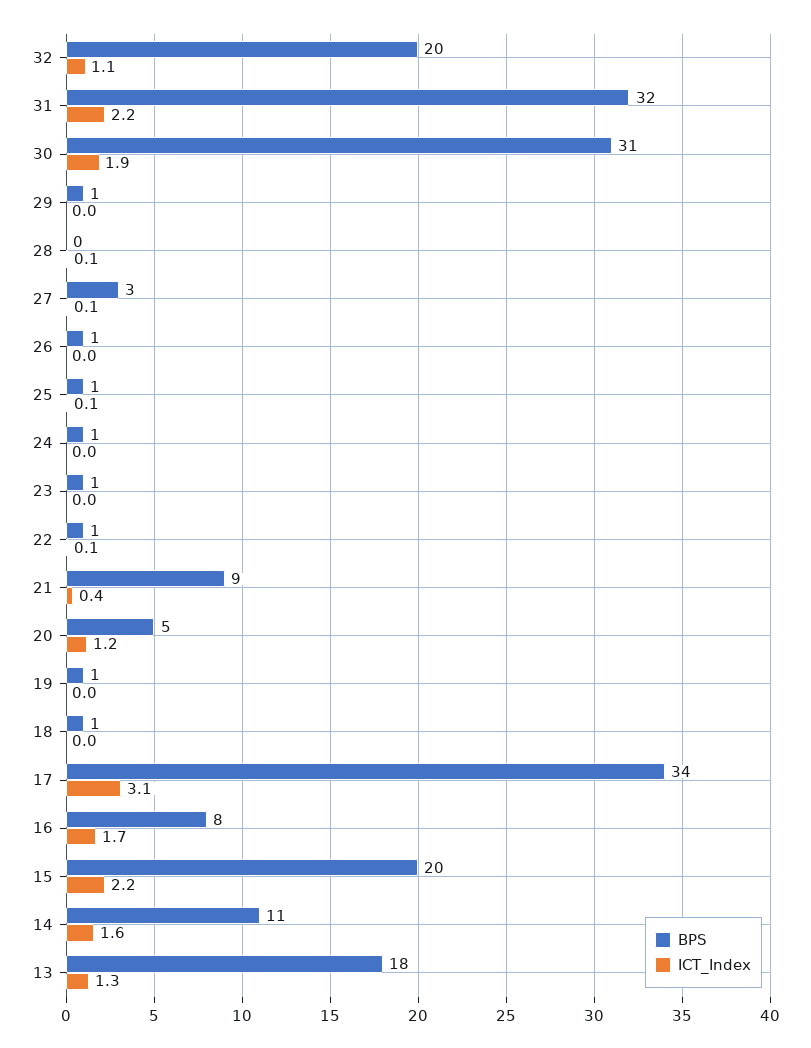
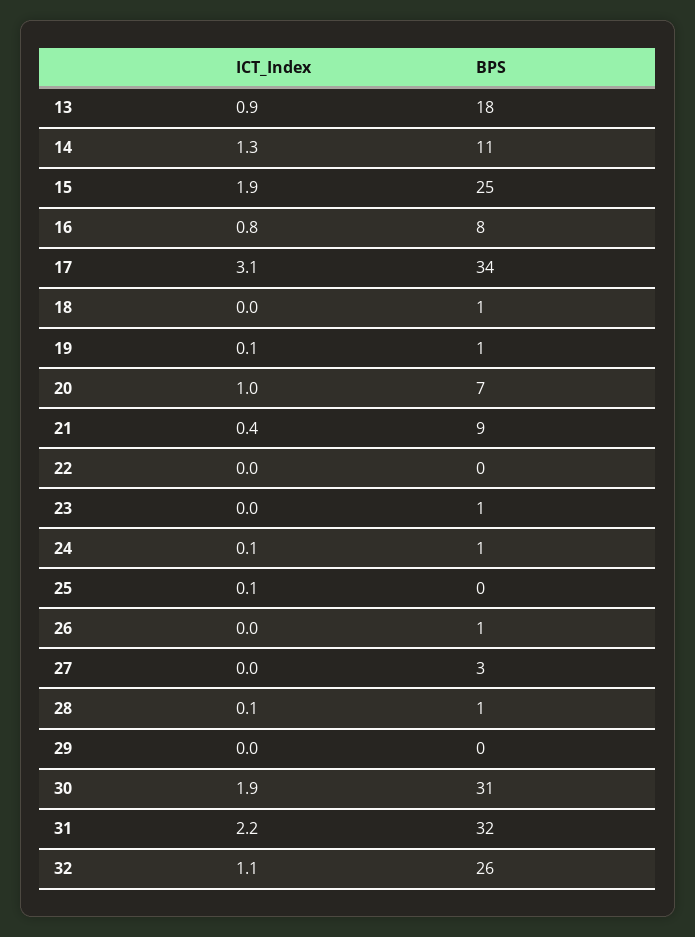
  {
    "BPS": {
-     "32": 20,
+     "32": 26,
      "31": 32,
      "30": 31,
-     "29": 1,
+     "29": 0,
-     "28": 0,
+     "28": 1,
      "27": 3,
      "26": 1,
-     "25": 1,
+     "25": 0,
      "24": 1,
      "23": 1,
-     "22": 1,
+     "22": 0,
      "21": 9,
-     "20": 5,
+     "20": 7,
      "19": 1,
      "18": 1,
      "17": 34,
      "16": 8,
-     "15": 20,
+     "15": 25,
      "14": 11,
      "13": 18
    },
    "ICT_Index": {
      "32": 1.1,
      "31": 2.2,
      "30": 1.9,
      "29": 0,
      "28": 0.1,
-     "27": 0.1,
+     "27": 0,
      "26": 0,
      "25": 0.1,
-     "24": 0,
+     "24": 0.1,
      "23": 0,
-     "22": 0.1,
+     "22": 0,
      "21": 0.4,
-     "20": 1.2,
+     "20": 1,
-     "19": 0,
+     "19": 0.1,
      "18": 0,
      "17": 3.1,
-     "16": 1.7,
+     "16": 0.8,
-     "15": 2.2,
+     "15": 1.9,
-     "14": 1.6,
+     "14": 1.3,
-     "13": 1.3
+     "13": 0.9
    }
  }

